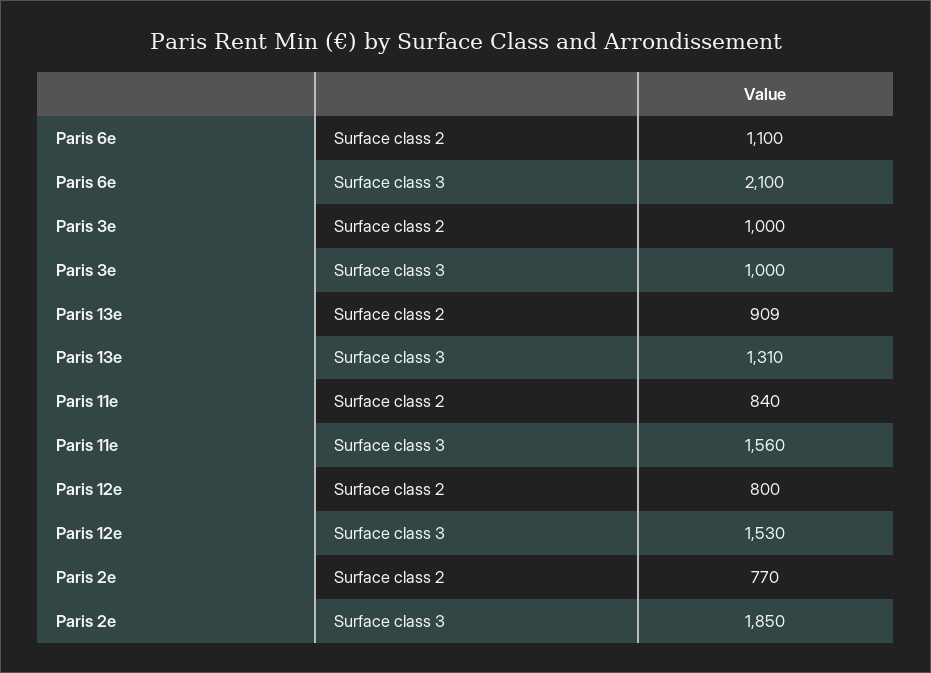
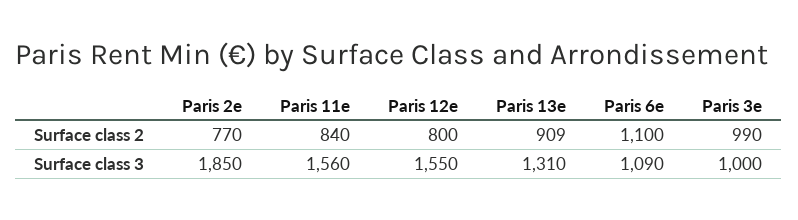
  {
    "Paris 6e": {
      "Surface class 2": 1100,
-     "Surface class 3": 2100
+     "Surface class 3": 1090
    },
    "Paris 3e": {
-     "Surface class 2": 1000,
+     "Surface class 2": 990,
      "Surface class 3": 1000
    },
    "Paris 13e": {
      "Surface class 2": 909,
      "Surface class 3": 1310
    },
    "Paris 11e": {
      "Surface class 2": 840,
      "Surface class 3": 1560
    },
    "Paris 12e": {
      "Surface class 2": 800,
-     "Surface class 3": 1530
+     "Surface class 3": 1550
    },
    "Paris 2e": {
      "Surface class 2": 770,
      "Surface class 3": 1850
    }
  }

